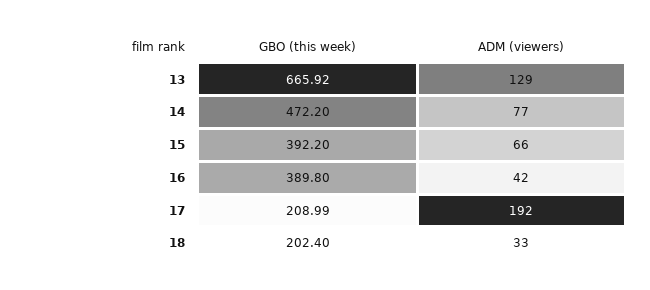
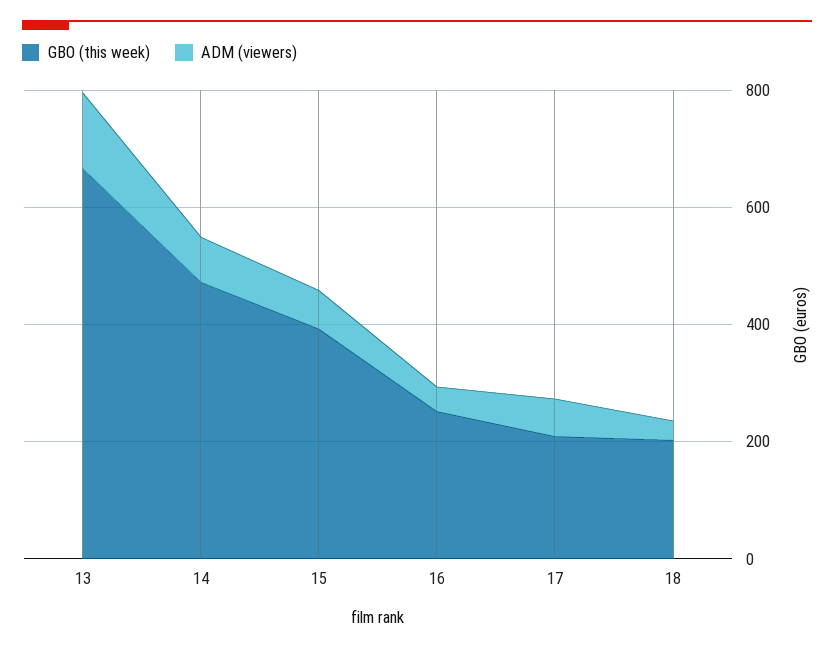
  {
    "GBO (this week)": {
      "13": 665.92,
      "14": 472.2,
      "15": 392.2,
-     "16": 389.8,
+     "16": 250,
      "17": 208.99,
      "18": 202.4
    },
    "ADM (viewers)": {
      "13": 129,
      "14": 77,
      "15": 66,
      "16": 42,
-     "17": 192,
+     "17": 50,
      "18": 33
    }
  }

